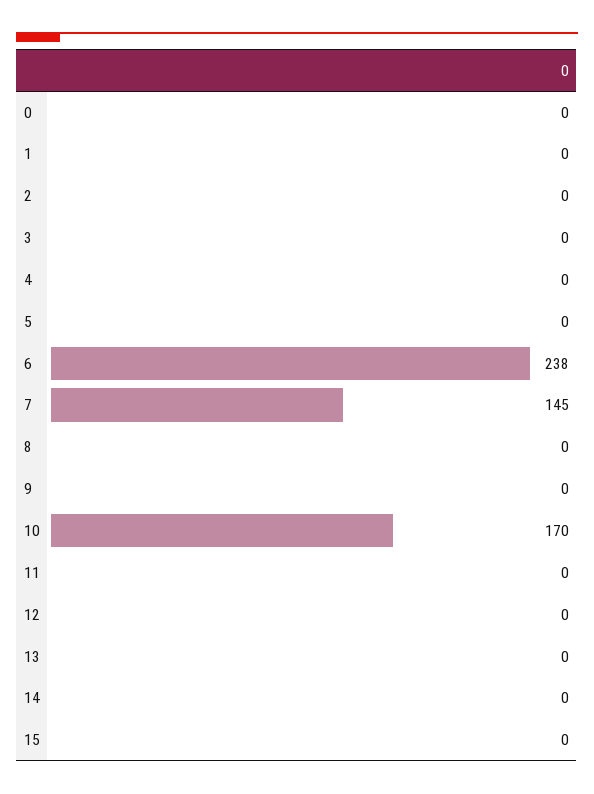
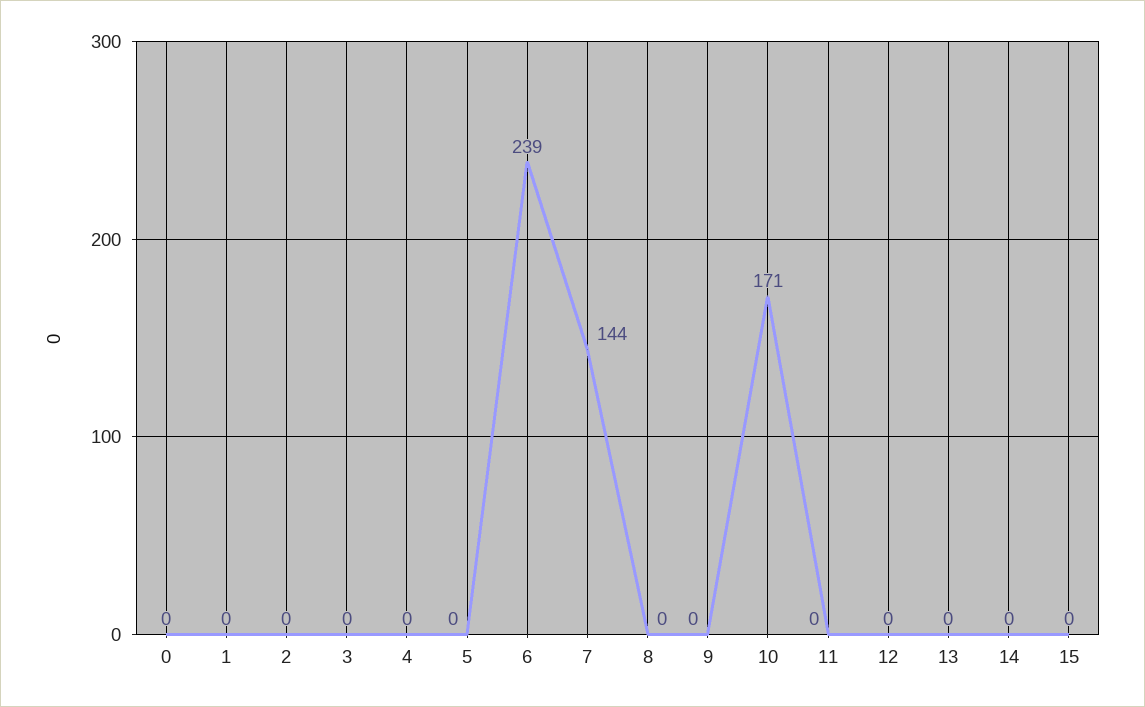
  {
    "0": 0,
    "1": 0,
    "2": 0,
    "3": 0,
    "4": 0,
    "5": 0,
-   "6": 238,
+   "6": 239,
-   "7": 145,
+   "7": 144,
    "8": 0,
    "9": 0,
-   "10": 170,
+   "10": 171,
    "11": 0,
    "12": 0,
    "13": 0,
    "14": 0,
    "15": 0
  }

